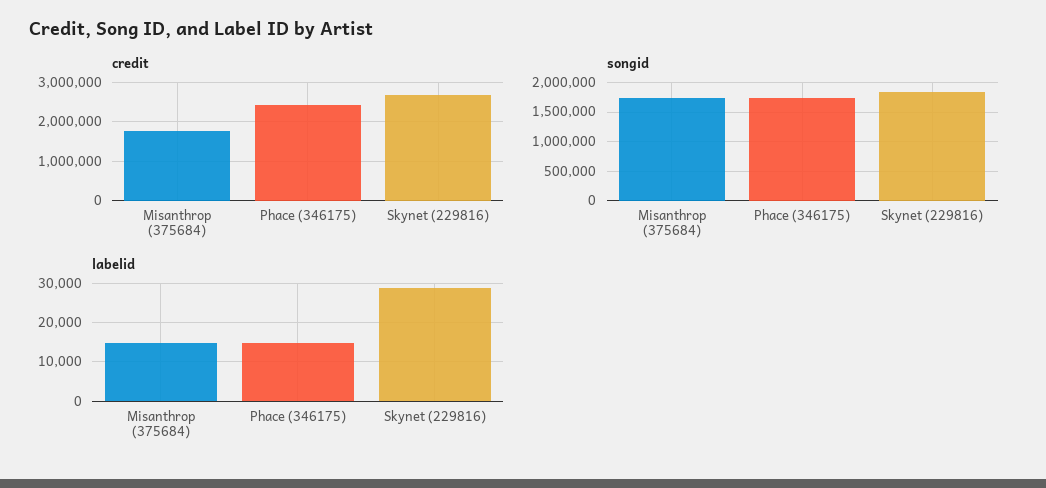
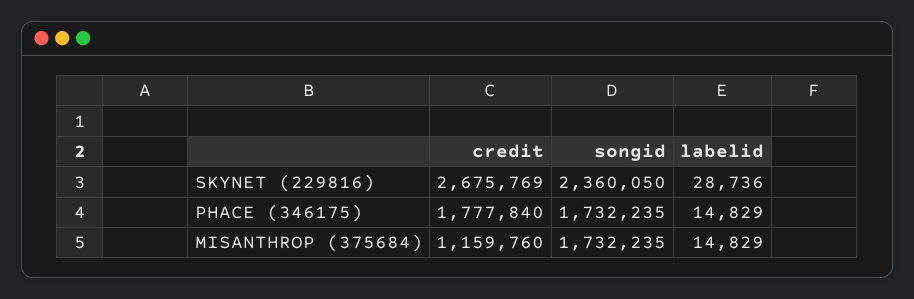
  {
    "credit": {
-     "Misanthrop (375684)": 1800000,
+     "Misanthrop (375684)": 1159760,
-     "Phace (346175)": 2400000,
+     "Phace (346175)": 1777840,
      "Skynet (229816)": 2675769
    },
    "songid": {
      "Misanthrop (375684)": 1732235,
      "Phace (346175)": 1732235,
-     "Skynet (229816)": 1750000
+     "Skynet (229816)": 2360050
    },
    "labelid": {
      "Misanthrop (375684)": 14829,
      "Phace (346175)": 14829,
      "Skynet (229816)": 28736
    }
  }

